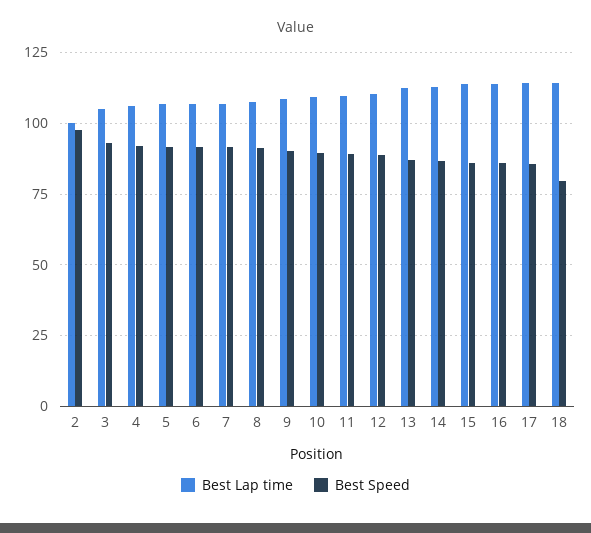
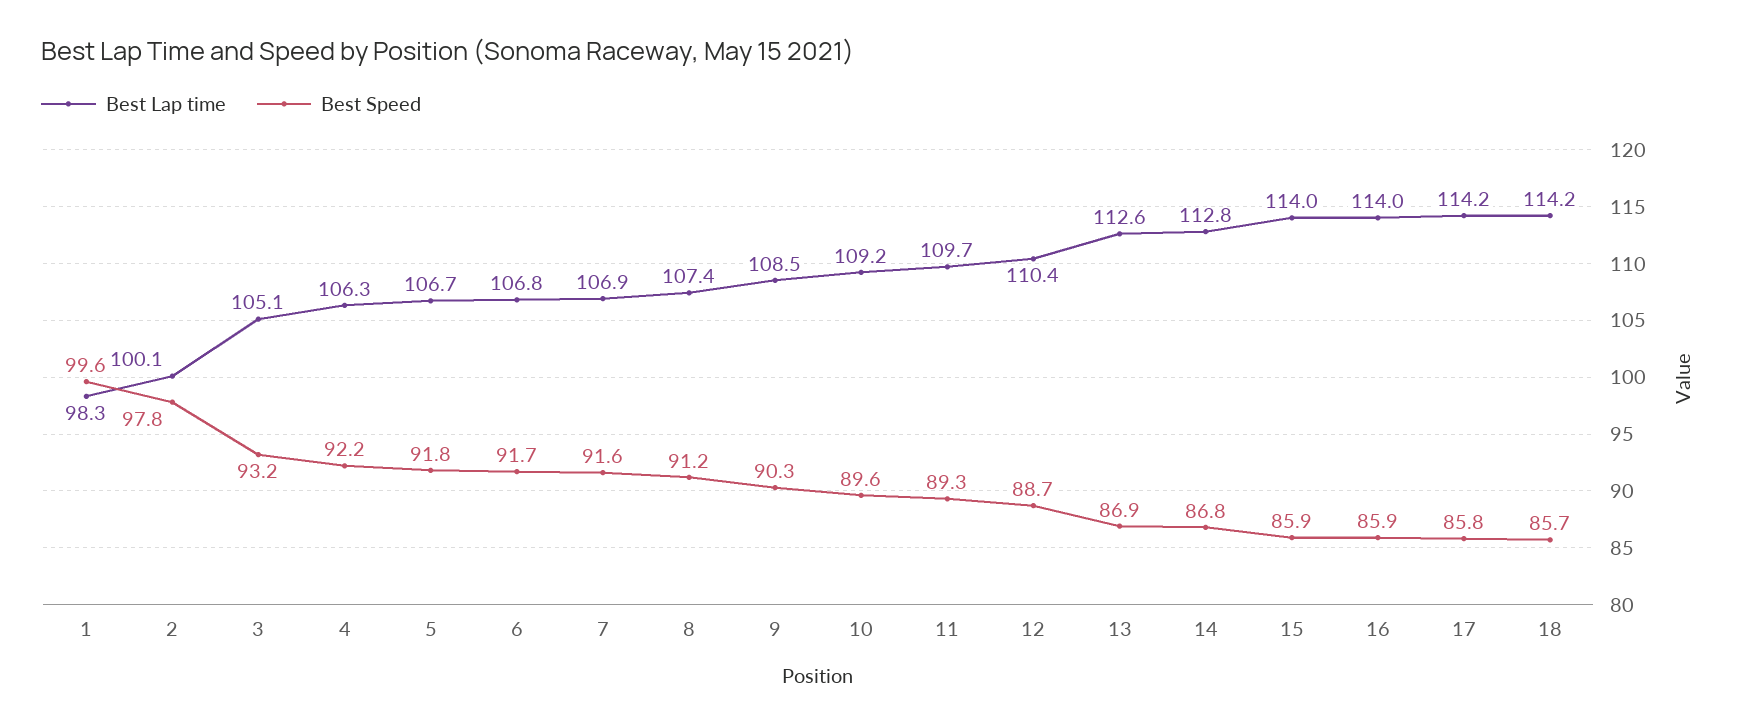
  {
    "Best Lap time": {
      "2": 100.1,
      "3": 105.1,
      "4": 106.3,
      "5": 106.7,
      "6": 106.8,
      "7": 106.9,
      "8": 107.4,
      "9": 108.5,
      "10": 109.2,
      "11": 109.7,
      "12": 110.4,
      "13": 112.6,
      "14": 112.8,
      "15": 114,
      "16": 114,
      "17": 114.2,
-     "18": 114.2
+     "18": 114.2,
+     "1": 98.3
    },
    "Best Speed": {
      "2": 97.8,
      "3": 93.2,
      "4": 92.2,
      "5": 91.8,
      "6": 91.7,
      "7": 91.6,
      "8": 91.2,
      "9": 90.3,
      "10": 89.6,
      "11": 89.3,
      "12": 88.7,
      "13": 86.9,
      "14": 86.8,
      "15": 85.9,
      "16": 85.9,
      "17": 85.8,
-     "18": 80
+     "18": 85.7,
+     "1": 99.6
    }
  }

